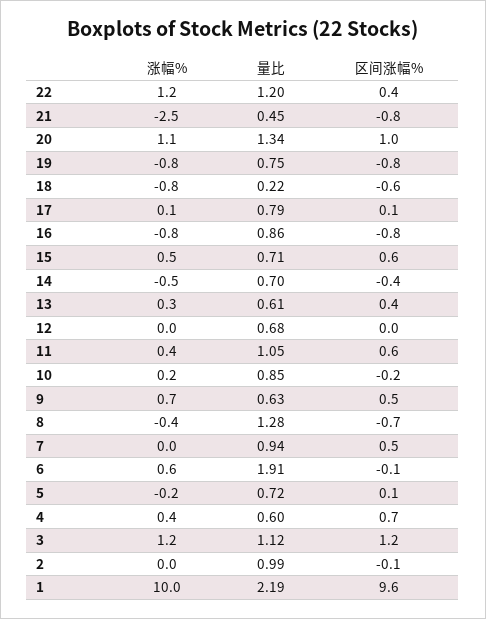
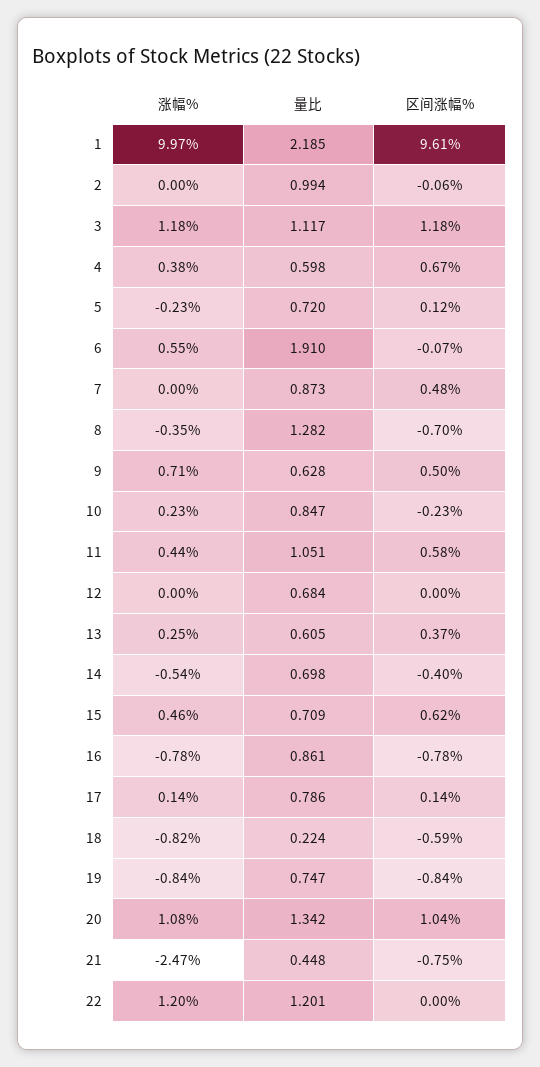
  {
    "涨幅%": {
      "22": 1.2,
      "21": -2.47,
      "20": 1.08,
      "19": -0.84,
      "18": -0.82,
      "17": 0.14,
      "16": -0.78,
      "15": 0.46,
      "14": -0.54,
      "13": 0.25,
      "12": 0,
      "11": 0.44,
      "10": 0.23,
      "9": 0.71,
      "8": -0.35,
      "7": 0,
      "6": 0.55,
      "5": -0.23,
      "4": 0.38,
      "3": 1.18,
      "2": 0,
      "1": 9.97
    },
    "量比": {
      "22": 1.201,
      "21": 0.448,
      "20": 1.342,
      "19": 0.747,
      "18": 0.224,
      "17": 0.786,
      "16": 0.861,
      "15": 0.709,
      "14": 0.698,
      "13": 0.605,
      "12": 0.684,
      "11": 1.051,
      "10": 0.847,
      "9": 0.628,
      "8": 1.282,
-     "7": 0.94,
+     "7": 0.873,
      "6": 1.91,
      "5": 0.72,
      "4": 0.598,
      "3": 1.117,
      "2": 0.994,
      "1": 2.185
    },
    "区间涨幅%": {
-     "22": 0.4,
+     "22": 0,
      "21": -0.75,
      "20": 1.04,
      "19": -0.84,
      "18": -0.59,
      "17": 0.14,
      "16": -0.78,
      "15": 0.62,
      "14": -0.4,
      "13": 0.37,
      "12": 0,
      "11": 0.58,
      "10": -0.23,
      "9": 0.5,
      "8": -0.7,
      "7": 0.48,
      "6": -0.07,
      "5": 0.12,
      "4": 0.67,
      "3": 1.18,
      "2": -0.06,
      "1": 9.61
    }
  }

